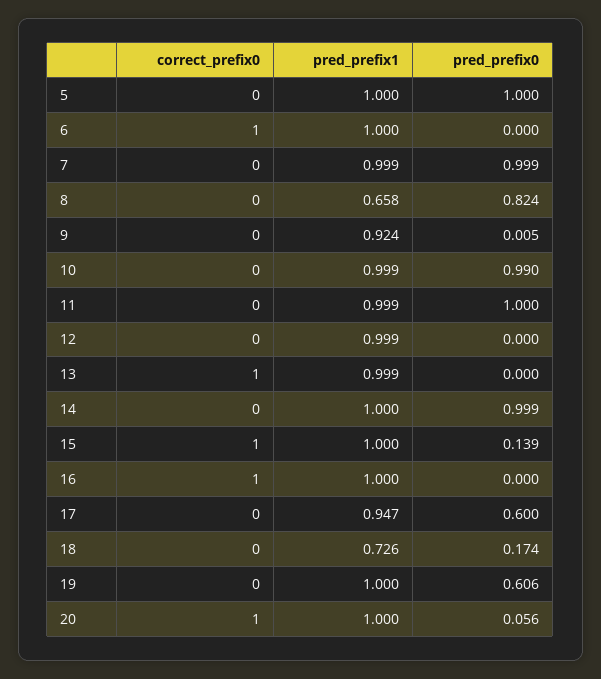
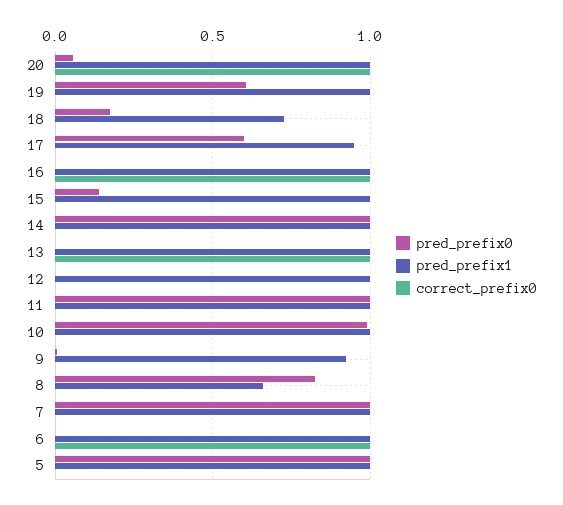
  {
    "correct_prefix0": {
      "5": 0,
      "6": 1,
      "7": 0,
      "8": 0,
      "9": 0,
      "10": 0,
      "11": 0,
      "12": 0,
      "13": 1,
      "14": 0,
-     "15": 1,
+     "15": 0,
      "16": 1,
      "17": 0,
      "18": 0,
      "19": 0,
      "20": 1
    },
    "pred_prefix1": {
      "5": 1,
      "6": 1,
      "7": 0.999,
      "8": 0.658,
      "9": 0.924,
      "10": 0.999,
      "11": 0.999,
      "12": 0.999,
      "13": 0.999,
      "14": 1,
      "15": 1,
      "16": 1,
      "17": 0.947,
      "18": 0.726,
      "19": 1,
      "20": 1
    },
    "pred_prefix0": {
      "5": 1,
      "6": 0,
      "7": 0.999,
      "8": 0.824,
      "9": 0.005,
      "10": 0.99,
      "11": 1,
      "12": 0,
      "13": 0,
      "14": 0.999,
      "15": 0.139,
      "16": 0,
      "17": 0.6,
      "18": 0.174,
      "19": 0.606,
      "20": 0.056
    }
  }

